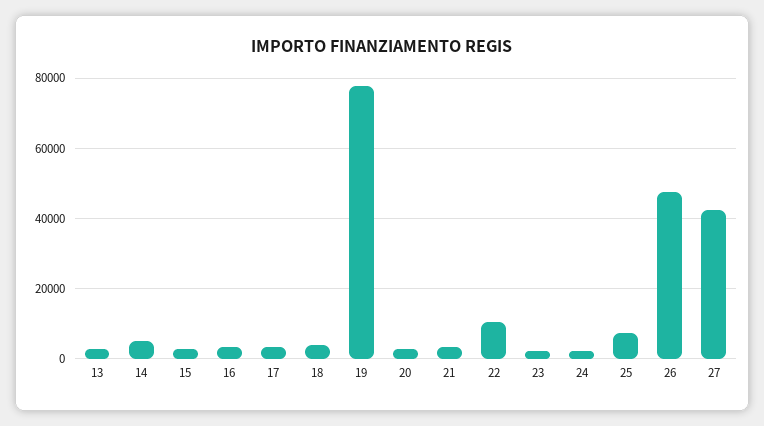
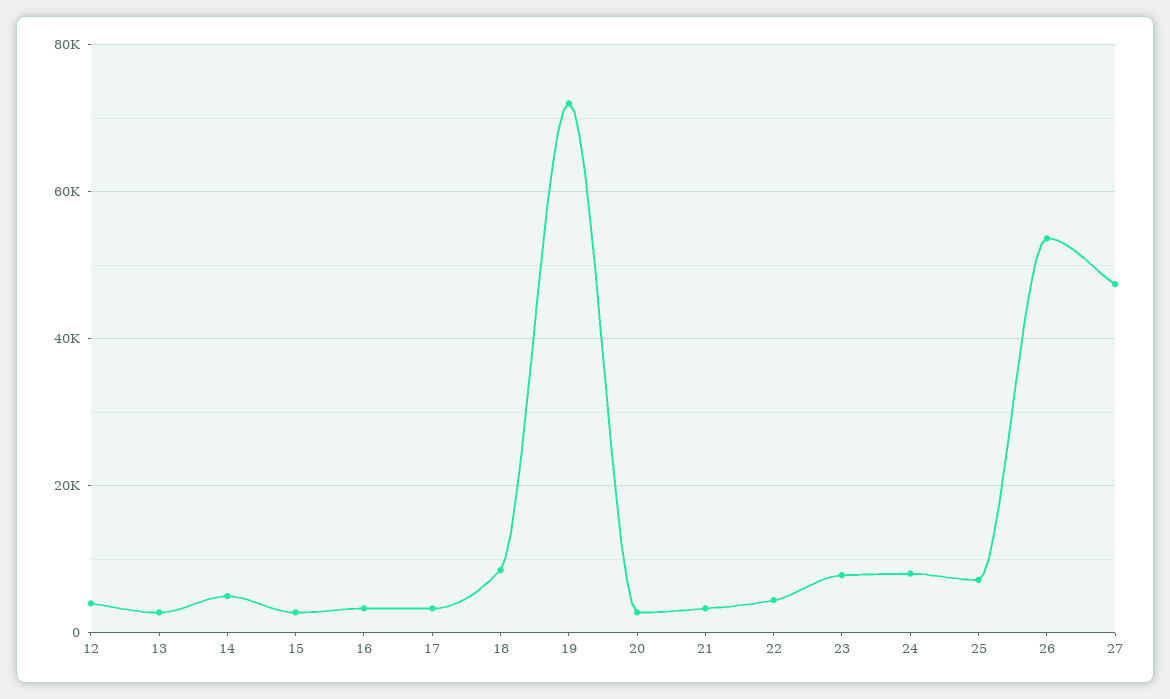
  {
    "13": 2000,
    "14": 4000,
    "15": 2000,
    "16": 4000,
    "17": 4000,
-   "18": 4000,
+   "18": 8000,
-   "19": 78000,
+   "19": 72000,
    "20": 2000,
    "21": 4000,
-   "22": 10000,
+   "22": 4000,
-   "23": 2000,
+   "23": 8000,
-   "24": 2000,
+   "24": 8000,
    "25": 8000,
-   "26": 48000,
+   "26": 54000,
-   "27": 42000
+   "27": 48000,
+   "12": 4000
  }

